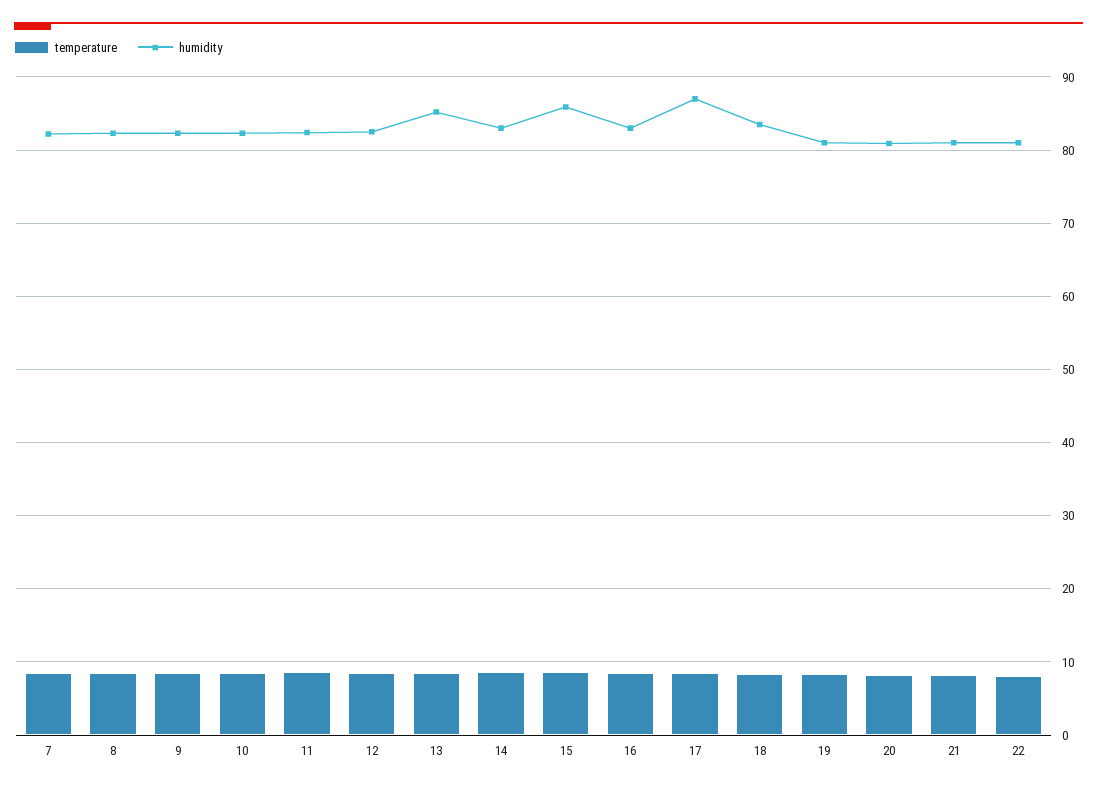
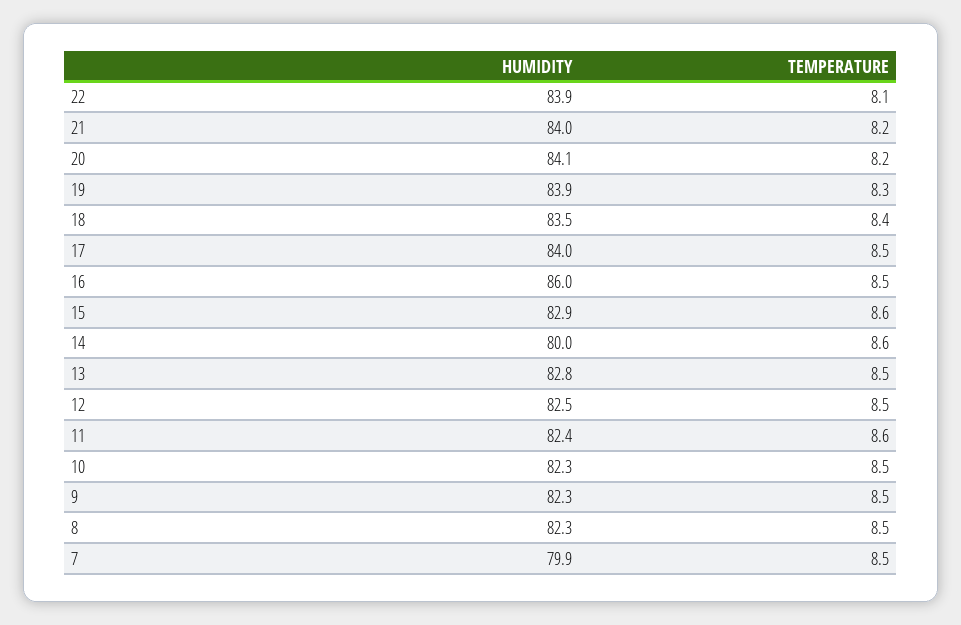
  {
    "temperature": {
      "7": 8.5,
      "8": 8.5,
      "9": 8.5,
      "10": 8.5,
      "11": 8.6,
      "12": 8.5,
      "13": 8.5,
      "14": 8.6,
      "15": 8.6,
      "16": 8.5,
      "17": 8.5,
      "18": 8.4,
      "19": 8.3,
      "20": 8.2,
      "21": 8.2,
      "22": 8.1
    },
    "humidity": {
-     "7": 82,
+     "7": 79.9,
      "8": 82.3,
      "9": 82.3,
      "10": 82.3,
      "11": 82.4,
      "12": 82.5,
-     "13": 85,
+     "13": 82.8,
-     "14": 83,
+     "14": 80,
-     "15": 86,
+     "15": 82.9,
-     "16": 83,
+     "16": 86,
-     "17": 87,
+     "17": 84,
      "18": 83.5,
-     "19": 81,
+     "19": 83.9,
-     "20": 81,
+     "20": 84.1,
-     "21": 81,
+     "21": 84,
-     "22": 81
+     "22": 83.9
    }
  }

